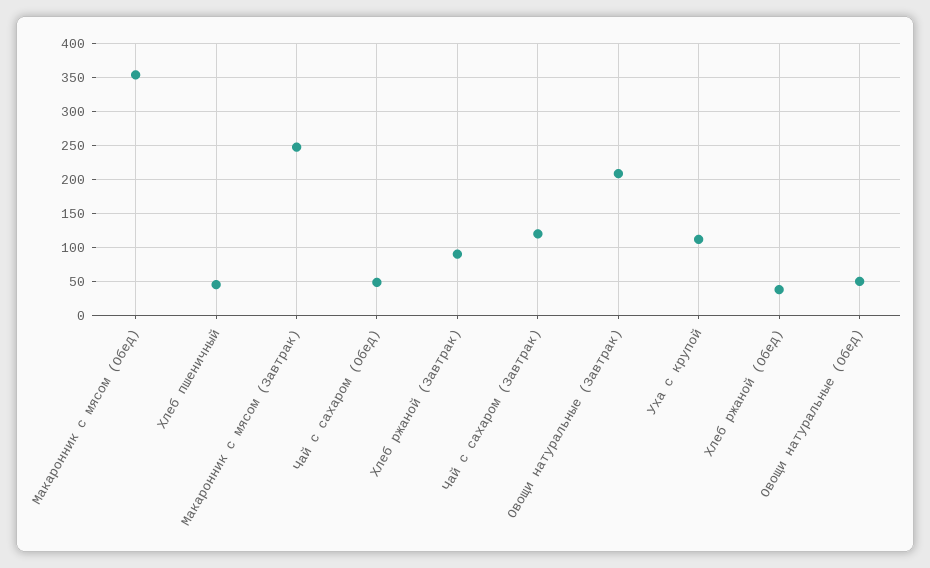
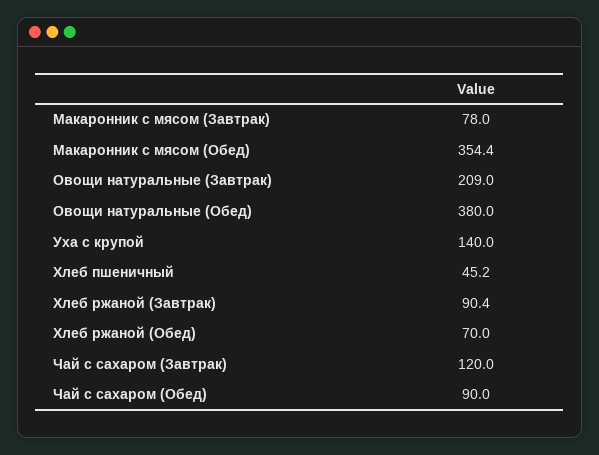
  {
    "Макаронник с мясом (Обед)": 354.4,
    "Хлеб пшеничный": 45.2,
-   "Макаронник с мясом (Завтрак)": 250,
+   "Макаронник с мясом (Завтрак)": 78,
-   "Чай с сахаром (Обед)": 50,
+   "Чай с сахаром (Обед)": 90,
    "Хлеб ржаной (Завтрак)": 90.4,
    "Чай с сахаром (Завтрак)": 120,
    "Овощи натуральные (Завтрак)": 209,
-   "Уха с крупой": 110,
+   "Уха с крупой": 140,
-   "Хлеб ржаной (Обед)": 40,
+   "Хлеб ржаной (Обед)": 70,
-   "Овощи натуральные (Обед)": 50
+   "Овощи натуральные (Обед)": 380
  }

